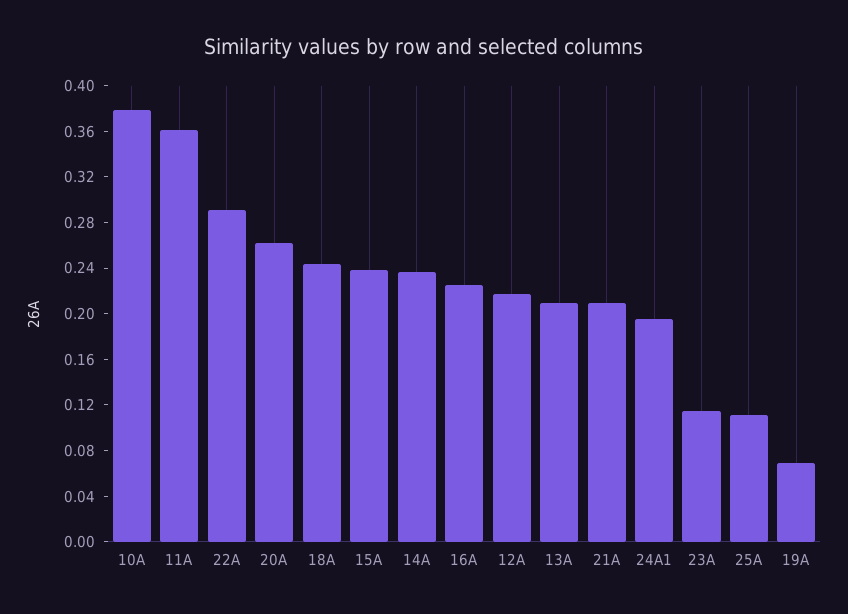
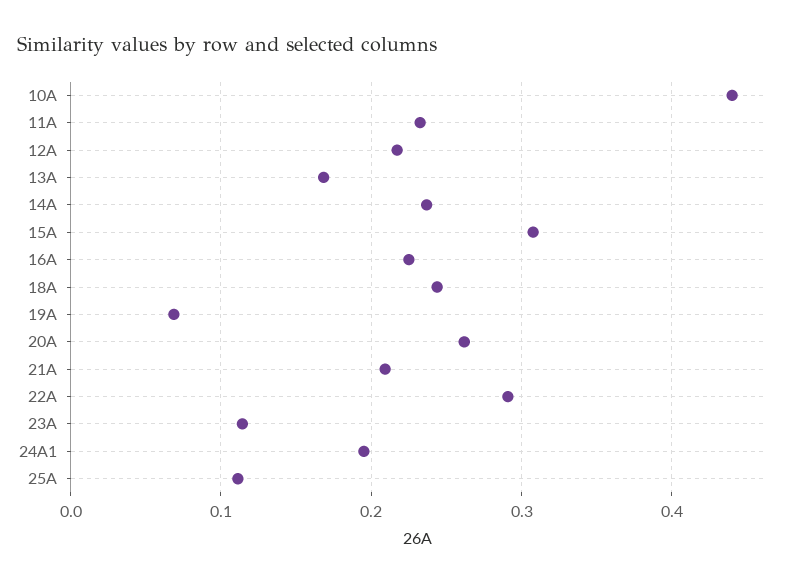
  {
-   "10A": 0.38,
+   "10A": 0.44,
-   "11A": 0.36,
+   "11A": 0.23,
    "22A": 0.29,
    "20A": 0.26,
    "18A": 0.24,
-   "15A": 0.24,
+   "15A": 0.31,
    "14A": 0.24,
    "16A": 0.23,
    "12A": 0.22,
-   "13A": 0.21,
+   "13A": 0.17,
    "21A": 0.21,
    "24A1": 0.2,
    "23A": 0.11,
    "25A": 0.11,
    "19A": 0.07
  }

